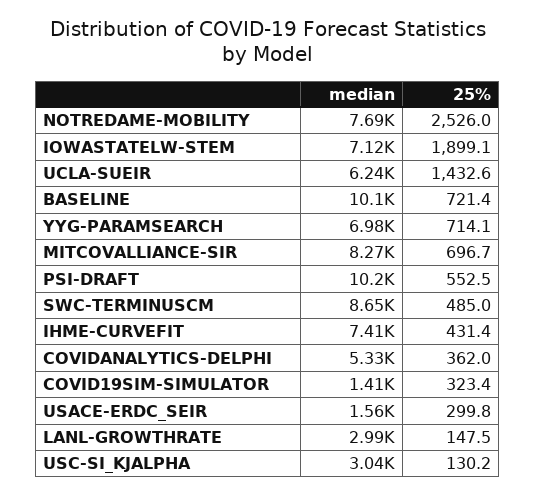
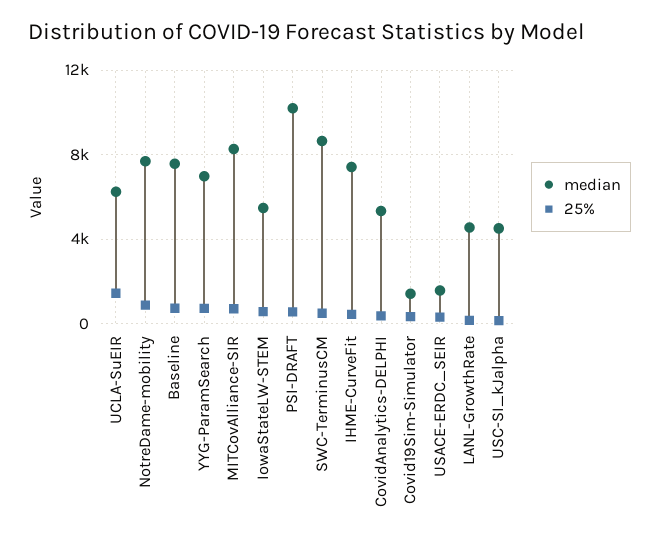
  {
    "median": {
      "NOTREDAME-MOBILITY": 7690,
-     "IOWASTATELW-STEM": 7120,
+     "IOWASTATELW-STEM": 5500,
      "UCLA-SUEIR": 6240,
-     "BASELINE": 10100,
+     "BASELINE": 7500,
      "YYG-PARAMSEARCH": 6980,
      "MITCOVALLIANCE-SIR": 8270,
      "PSI-DRAFT": 10200,
      "SWC-TERMINUSCM": 8650,
      "IHME-CURVEFIT": 7410,
      "COVIDANALYTICS-DELPHI": 5330,
      "COVID19SIM-SIMULATOR": 1410,
      "USACE-ERDC_SEIR": 1560,
-     "LANL-GROWTHRATE": 2990,
+     "LANL-GROWTHRATE": 4500,
-     "USC-SI_KJALPHA": 3040
+     "USC-SI_KJALPHA": 4500
    },
    "25%": {
-     "NOTREDAME-MOBILITY": 2526,
+     "NOTREDAME-MOBILITY": 1000,
-     "IOWASTATELW-STEM": 1899.1,
+     "IOWASTATELW-STEM": 500,
      "UCLA-SUEIR": 1432.6,
      "BASELINE": 721.4,
      "YYG-PARAMSEARCH": 714.1,
      "MITCOVALLIANCE-SIR": 696.7,
      "PSI-DRAFT": 552.5,
      "SWC-TERMINUSCM": 485,
      "IHME-CURVEFIT": 431.4,
      "COVIDANALYTICS-DELPHI": 362,
      "COVID19SIM-SIMULATOR": 323.4,
      "USACE-ERDC_SEIR": 299.8,
      "LANL-GROWTHRATE": 147.5,
      "USC-SI_KJALPHA": 130.2
    }
  }

